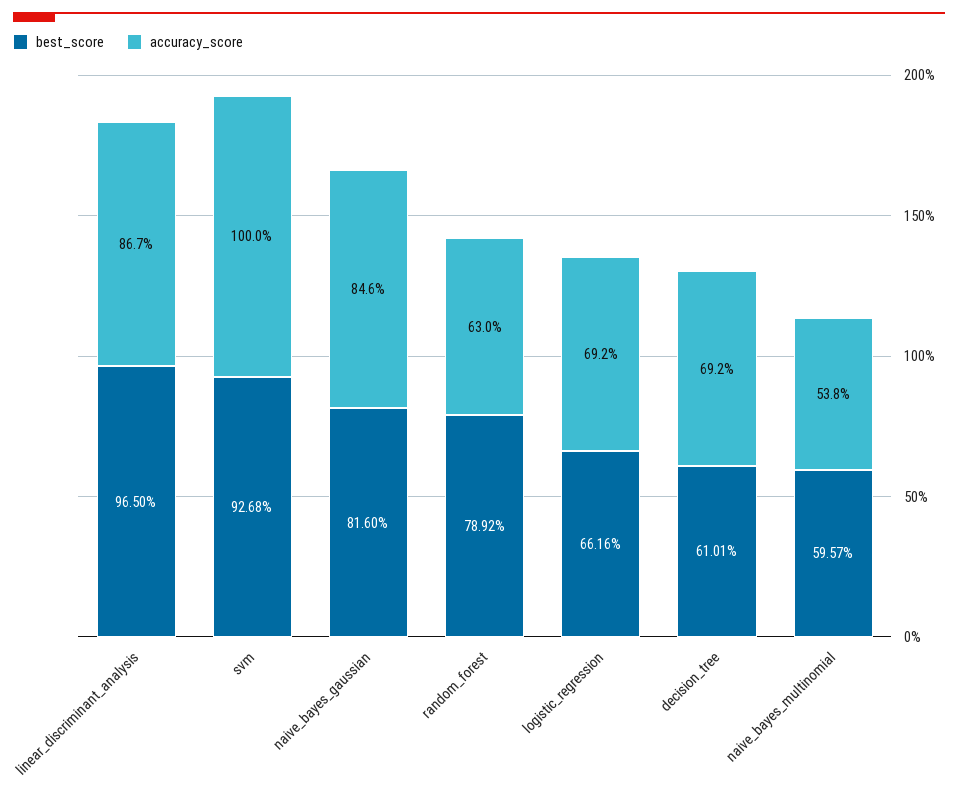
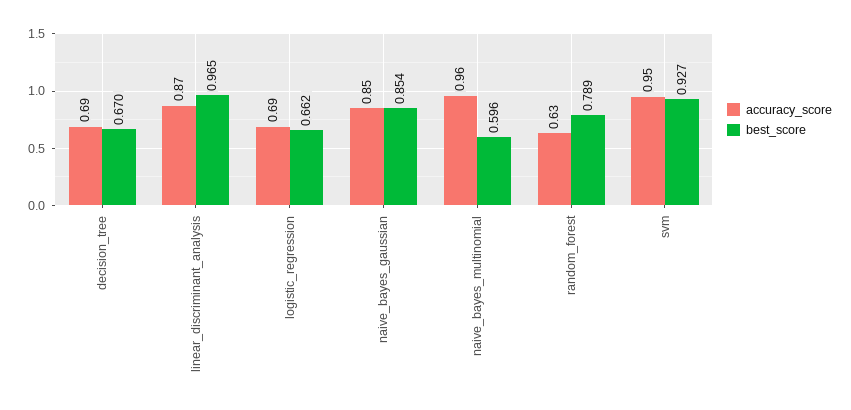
  {
    "best_score": {
      "linear_discriminant_analysis": 0.965,
      "svm": 0.9268,
-     "naive_bayes_gaussian": 0.816,
+     "naive_bayes_gaussian": 0.854,
      "random_forest": 0.7892,
      "logistic_regression": 0.6616,
-     "decision_tree": 0.6101,
+     "decision_tree": 0.67,
      "naive_bayes_multinomial": 0.5957
    },
    "accuracy_score": {
      "linear_discriminant_analysis": 0.867,
-     "svm": 1,
+     "svm": 0.95,
      "naive_bayes_gaussian": 0.846,
      "random_forest": 0.63,
      "logistic_regression": 0.692,
      "decision_tree": 0.692,
-     "naive_bayes_multinomial": 0.538
+     "naive_bayes_multinomial": 0.96
    }
  }

